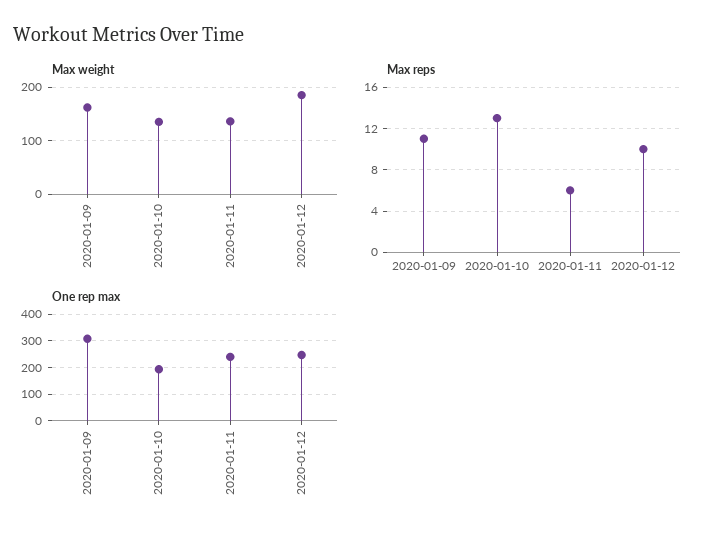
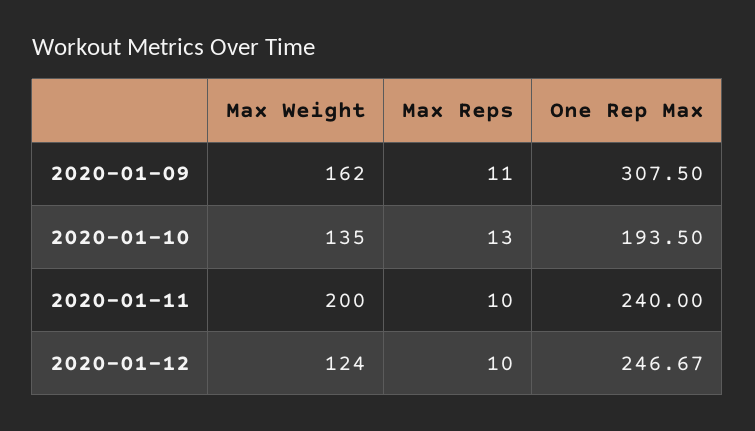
  {
    "Max weight": {
      "2020-01-09": 162,
      "2020-01-10": 135,
-     "2020-01-11": 140,
+     "2020-01-11": 200,
-     "2020-01-12": 180
+     "2020-01-12": 124
    },
    "Max reps": {
      "2020-01-09": 11,
      "2020-01-10": 13,
-     "2020-01-11": 6,
+     "2020-01-11": 10,
      "2020-01-12": 10
    },
    "One rep max": {
      "2020-01-09": 307.5,
      "2020-01-10": 193.5,
      "2020-01-11": 240,
      "2020-01-12": 246.67
    }
  }

